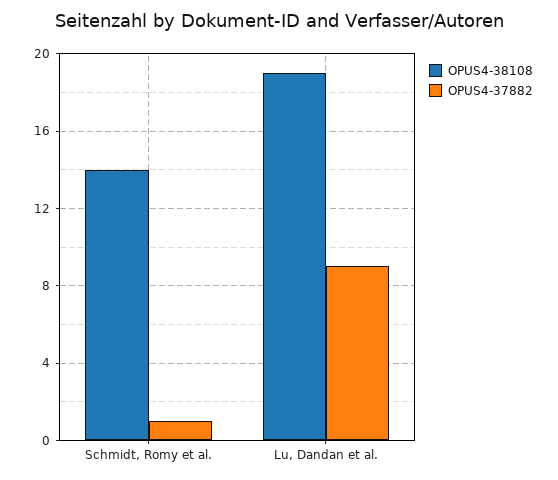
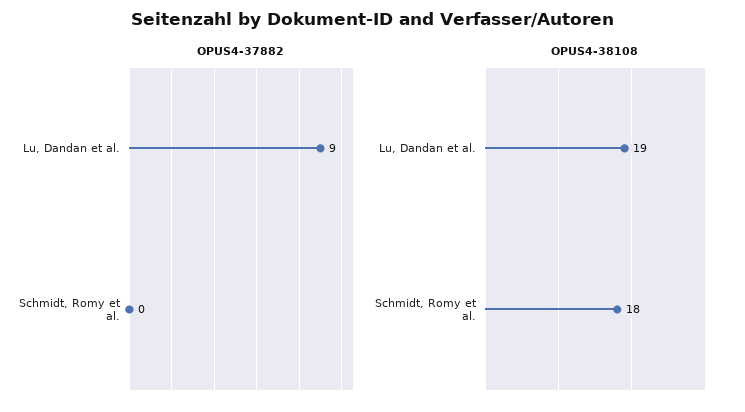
  {
    "OPUS4-38108": {
-     "Schmidt, Romy et al.": 14,
+     "Schmidt, Romy et al.": 18,
      "Lu, Dandan et al.": 19
    },
    "OPUS4-37882": {
-     "Schmidt, Romy et al.": 1,
+     "Schmidt, Romy et al.": 0,
      "Lu, Dandan et al.": 9
    }
  }

